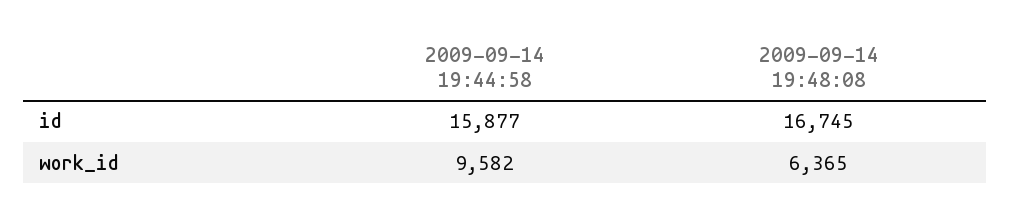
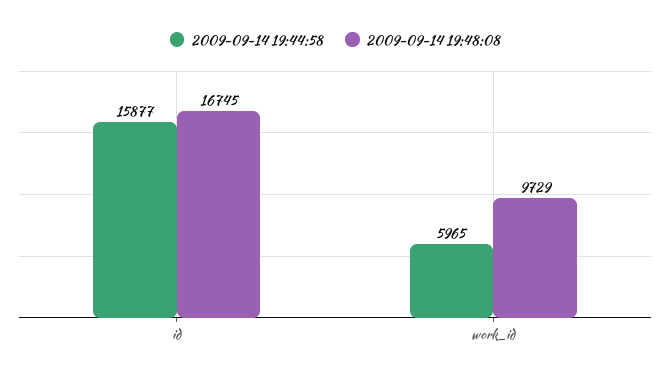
  {
    "2009-09-14 19:44:58": {
      "id": 15877,
-     "work_id": 9582
+     "work_id": 5965
    },
    "2009-09-14 19:48:08": {
      "id": 16745,
-     "work_id": 6365
+     "work_id": 9729
    }
  }

